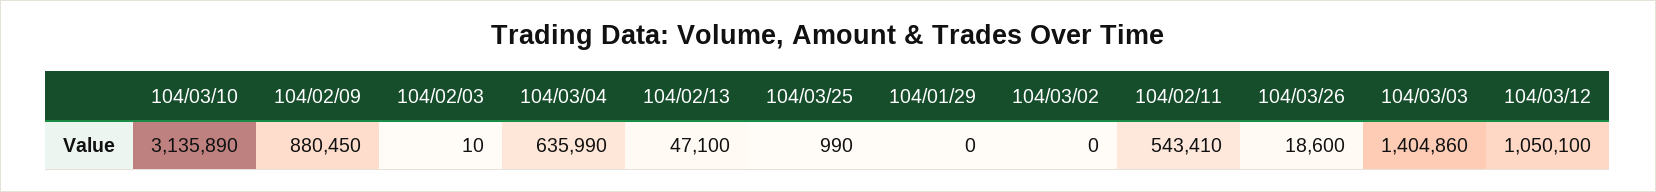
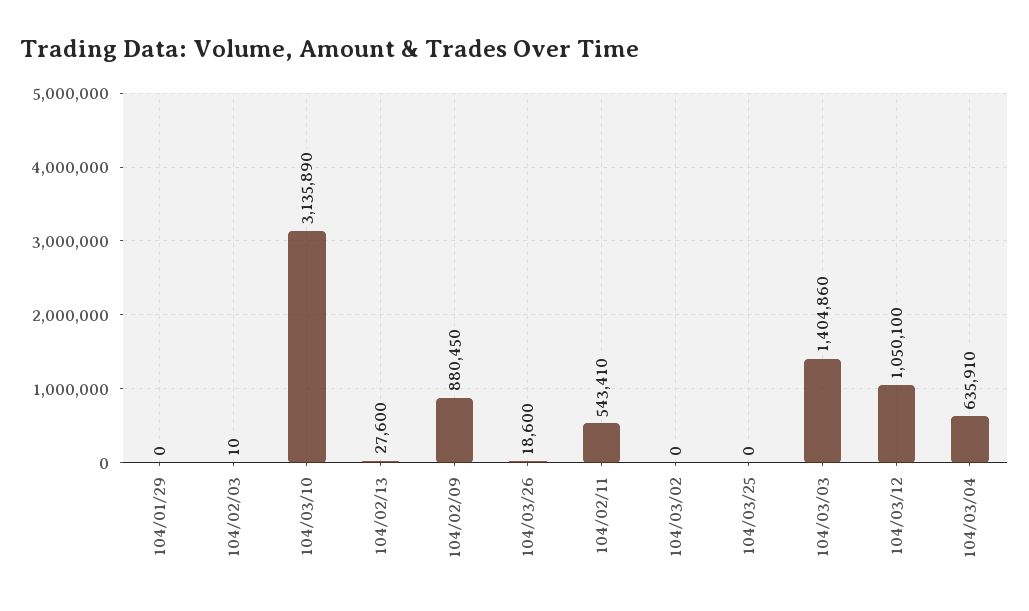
  {
    "104/03/10": 3135890,
    "104/02/09": 880450,
    "104/02/03": 10,
-   "104/03/04": 635990,
+   "104/03/04": 635910,
-   "104/02/13": 47100,
+   "104/02/13": 27600,
-   "104/03/25": 990,
+   "104/03/25": 0,
    "104/01/29": 0,
    "104/03/02": 0,
    "104/02/11": 543410,
    "104/03/26": 18600,
    "104/03/03": 1404860,
    "104/03/12": 1050100
  }

